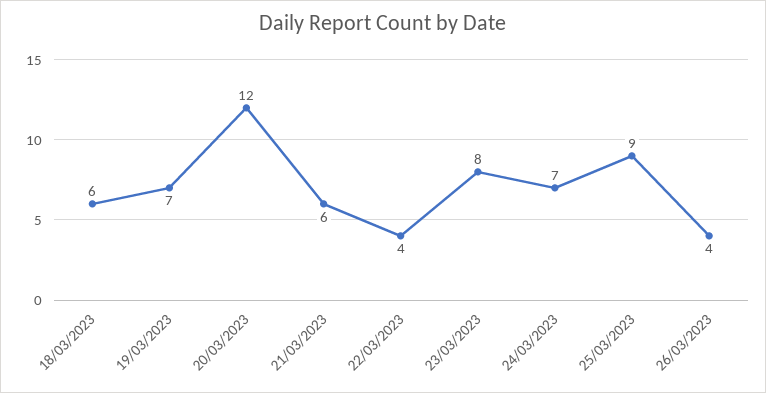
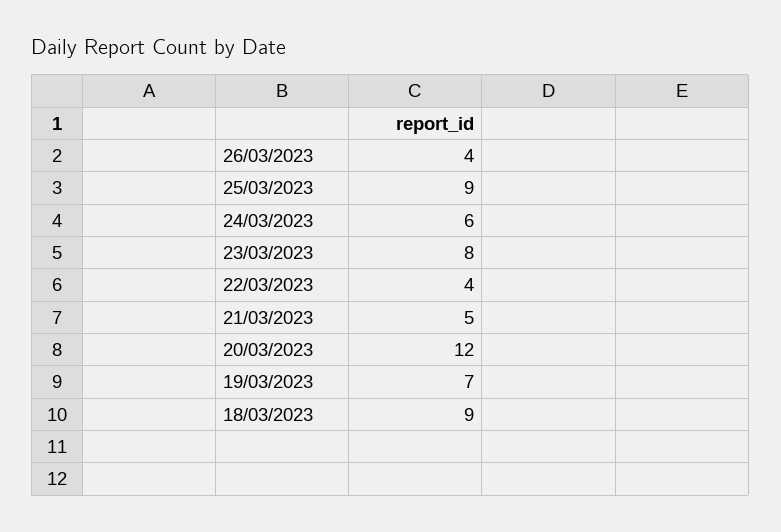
  {
-   "18/03/2023": 6,
+   "18/03/2023": 9,
    "19/03/2023": 7,
    "20/03/2023": 12,
-   "21/03/2023": 6,
+   "21/03/2023": 5,
    "22/03/2023": 4,
    "23/03/2023": 8,
-   "24/03/2023": 7,
+   "24/03/2023": 6,
    "25/03/2023": 9,
    "26/03/2023": 4
  }

